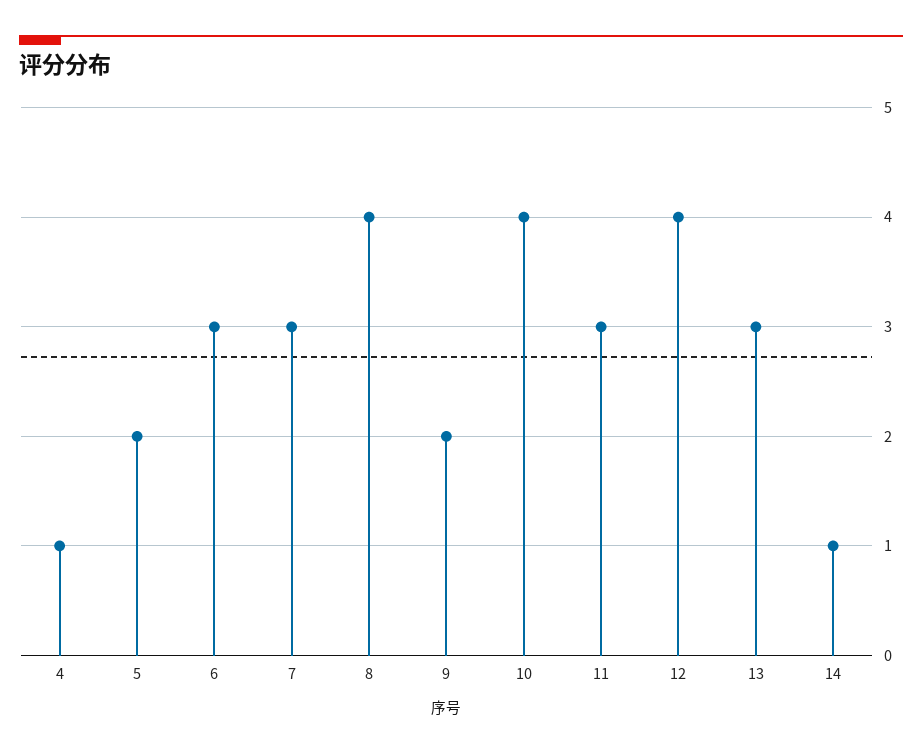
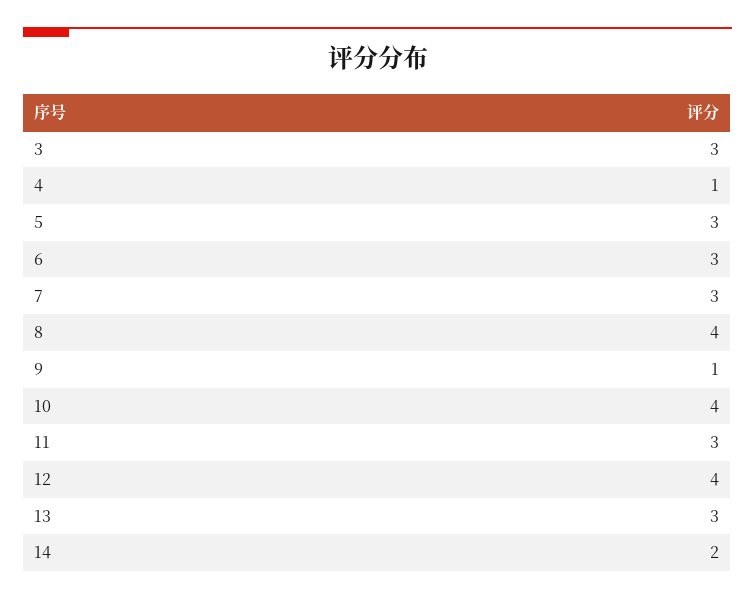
  {
    "4": 1,
-   "5": 2,
+   "5": 3,
    "6": 3,
    "7": 3,
    "8": 4,
-   "9": 2,
+   "9": 1,
    "10": 4,
    "11": 3,
    "12": 4,
    "13": 3,
-   "14": 1
+   "14": 2,
+   "3": 3
  }

